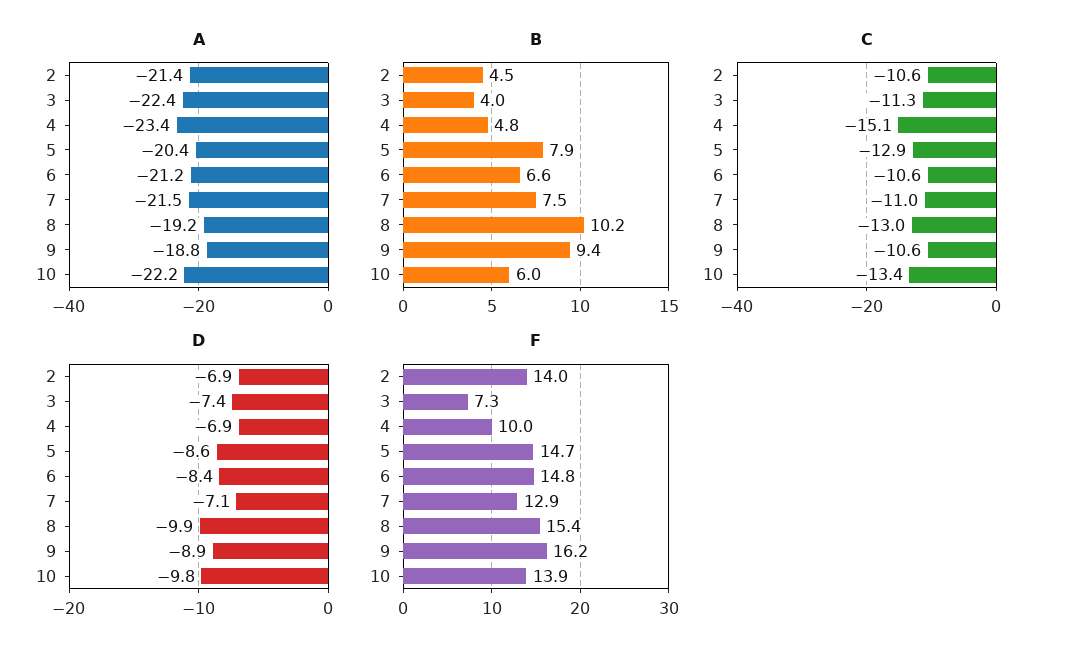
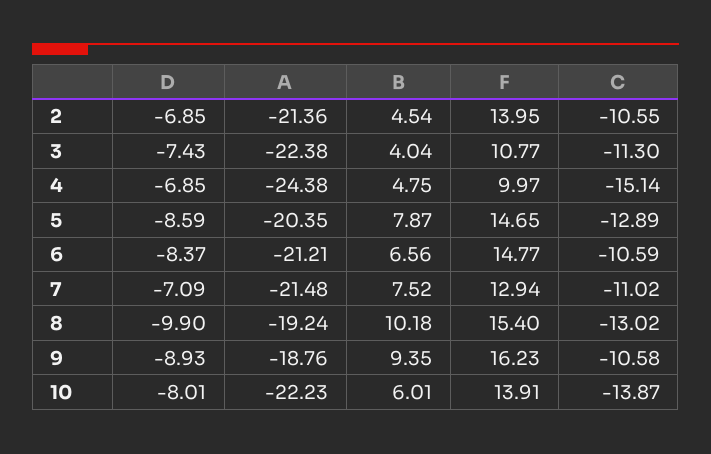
  {
    "A": {
      "2": -21.36,
      "3": -22.38,
-     "4": -23.4,
+     "4": -24.38,
      "5": -20.35,
      "6": -21.21,
      "7": -21.48,
      "8": -19.24,
      "9": -18.76,
      "10": -22.23
    },
    "B": {
      "2": 4.54,
      "3": 4.04,
      "4": 4.75,
      "5": 7.87,
      "6": 6.56,
      "7": 7.52,
      "8": 10.18,
      "9": 9.35,
      "10": 6.01
    },
    "C": {
      "2": -10.55,
      "3": -11.3,
      "4": -15.14,
      "5": -12.89,
      "6": -10.59,
      "7": -11.02,
      "8": -13.02,
      "9": -10.58,
-     "10": -13.4
+     "10": -13.87
    },
    "D": {
      "2": -6.85,
      "3": -7.43,
      "4": -6.85,
      "5": -8.59,
      "6": -8.37,
      "7": -7.09,
      "8": -9.9,
      "9": -8.93,
-     "10": -9.8
+     "10": -8.01
    },
    "F": {
      "2": 13.95,
-     "3": 7.3,
+     "3": 10.77,
      "4": 9.97,
      "5": 14.65,
      "6": 14.77,
      "7": 12.94,
      "8": 15.4,
      "9": 16.23,
      "10": 13.91
    }
  }

